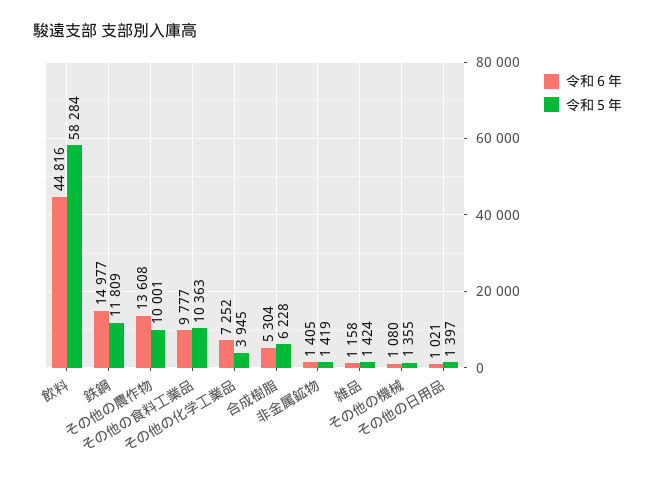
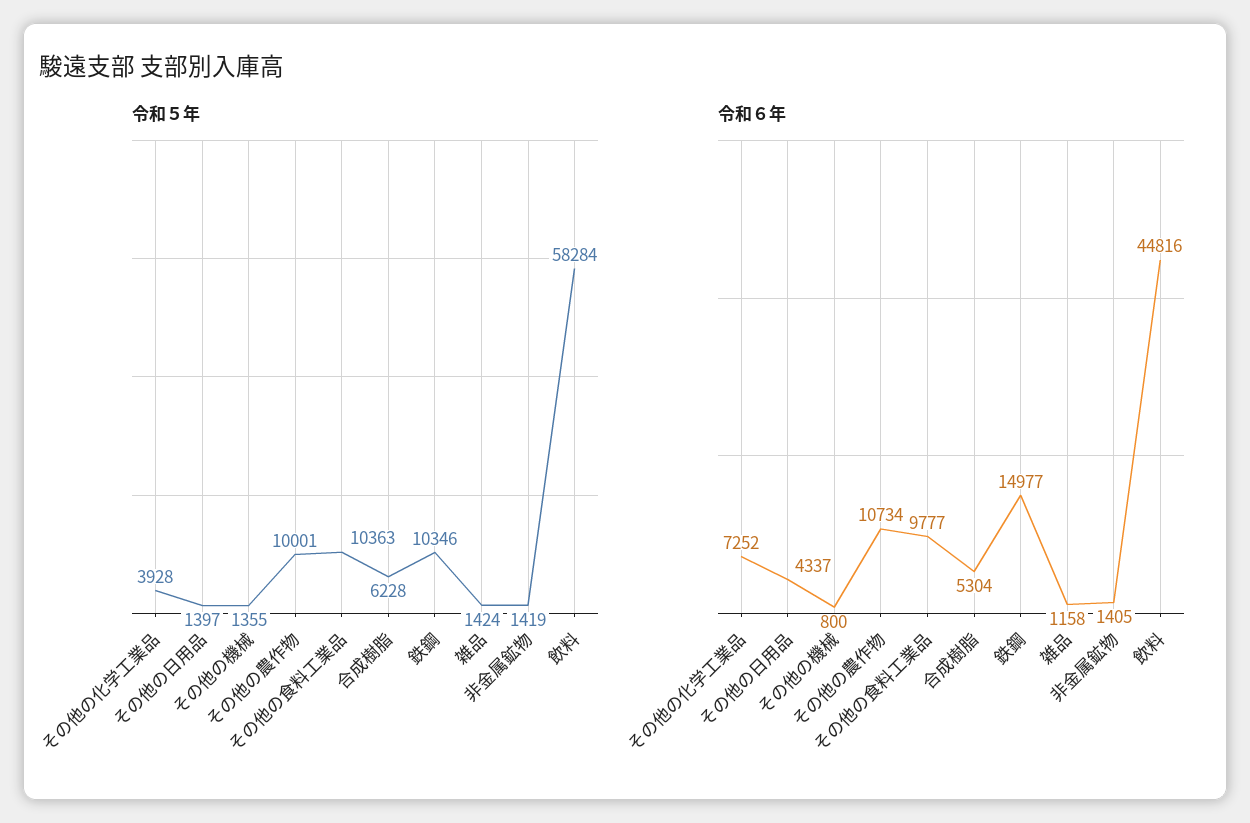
  {
    "令和６年": {
      "飲料": 44816,
      "鉄鋼": 14977,
-     "その他の農作物": 13608,
+     "その他の農作物": 10734,
      "その他の食料工業品": 9777,
      "その他の化学工業品": 7252,
      "合成樹脂": 5304,
      "非金属鉱物": 1405,
      "雑品": 1158,
-     "その他の機械": 1080,
+     "その他の機械": 800,
-     "その他の日用品": 1021
+     "その他の日用品": 4337
    },
    "令和５年": {
      "飲料": 58284,
-     "鉄鋼": 11809,
+     "鉄鋼": 10346,
      "その他の農作物": 10001,
      "その他の食料工業品": 10363,
-     "その他の化学工業品": 3945,
+     "その他の化学工業品": 3928,
      "合成樹脂": 6228,
      "非金属鉱物": 1419,
      "雑品": 1424,
      "その他の機械": 1355,
      "その他の日用品": 1397
    }
  }

